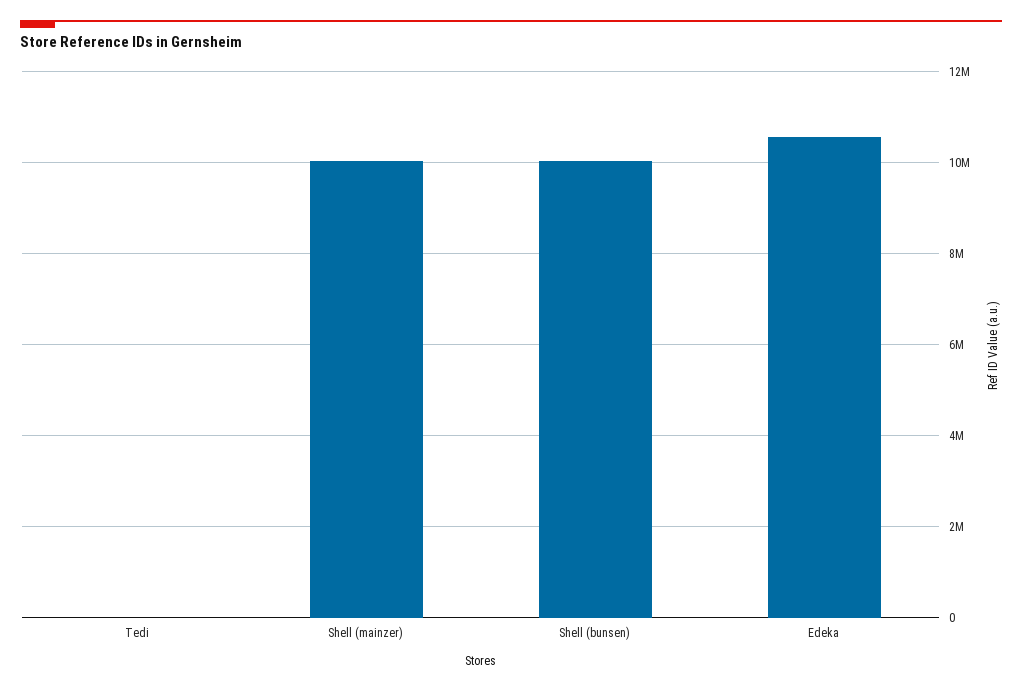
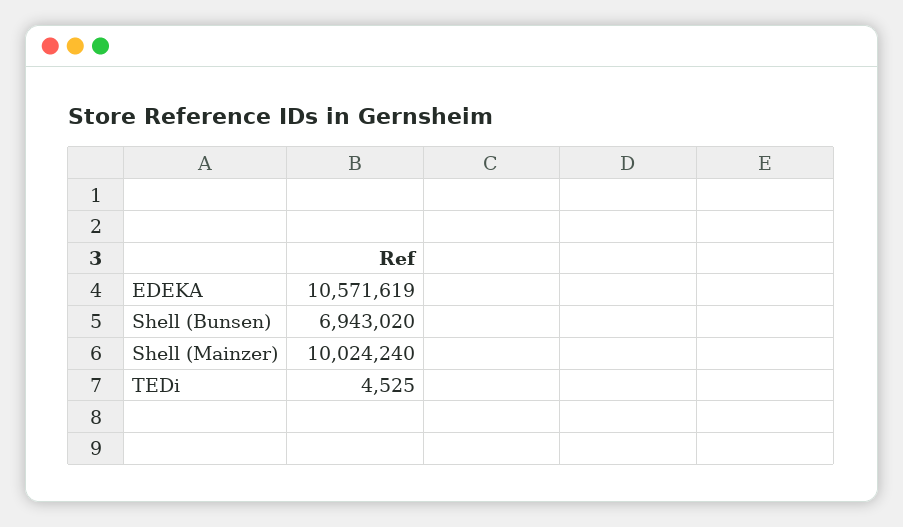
  {
    "Tedi": 4525,
    "Shell (mainzer)": 10024240,
-   "Shell (bunsen)": 10000000,
+   "Shell (bunsen)": 6943020,
    "Edeka": 10571619
  }

